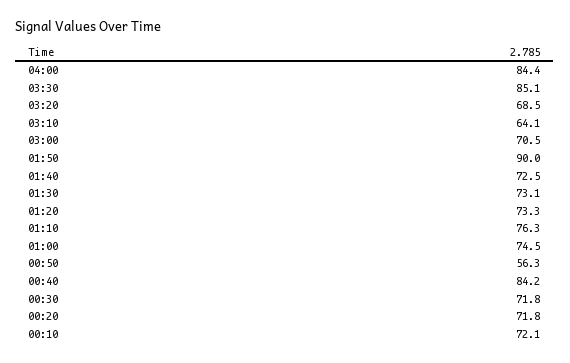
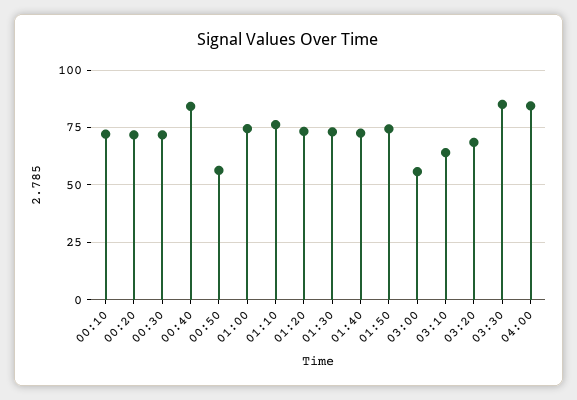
  {
    "04:00": 84.4,
    "03:30": 85.1,
    "03:20": 68.5,
    "03:10": 64.1,
-   "03:00": 70.5,
+   "03:00": 55,
-   "01:50": 90,
+   "01:50": 75,
    "01:40": 72.5,
    "01:30": 73.1,
    "01:20": 73.3,
    "01:10": 76.3,
    "01:00": 74.5,
    "00:50": 56.3,
    "00:40": 84.2,
    "00:30": 71.8,
    "00:20": 71.8,
    "00:10": 72.1
  }

